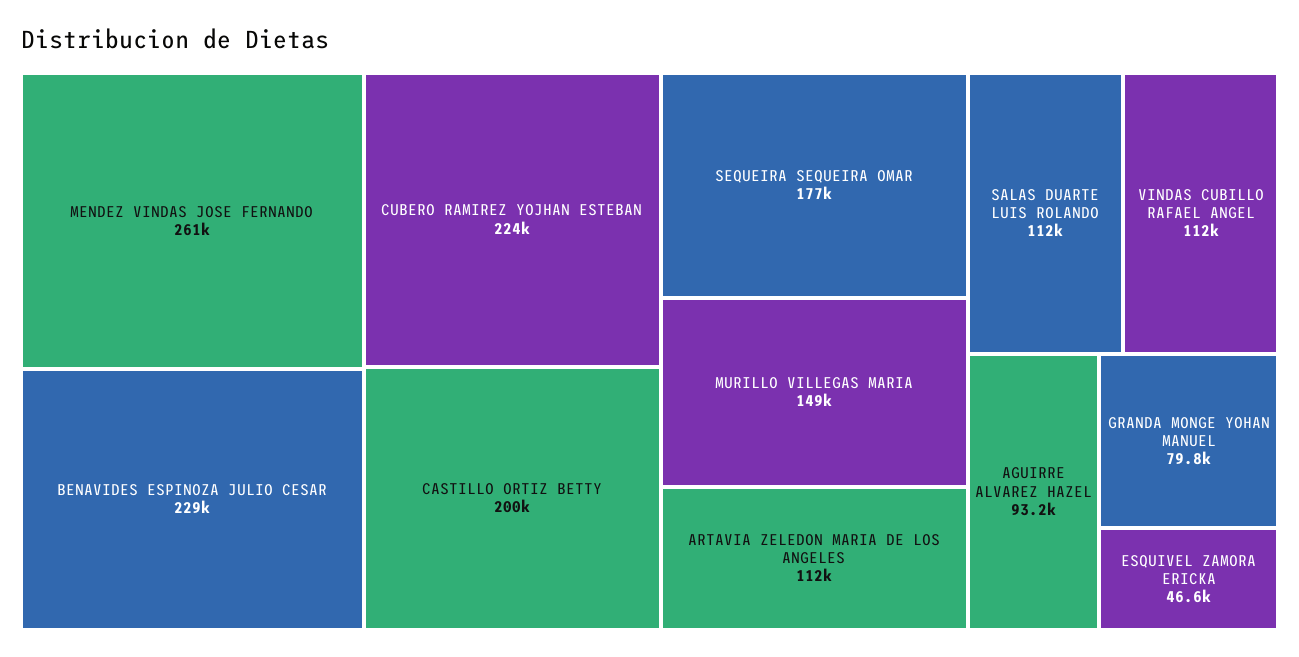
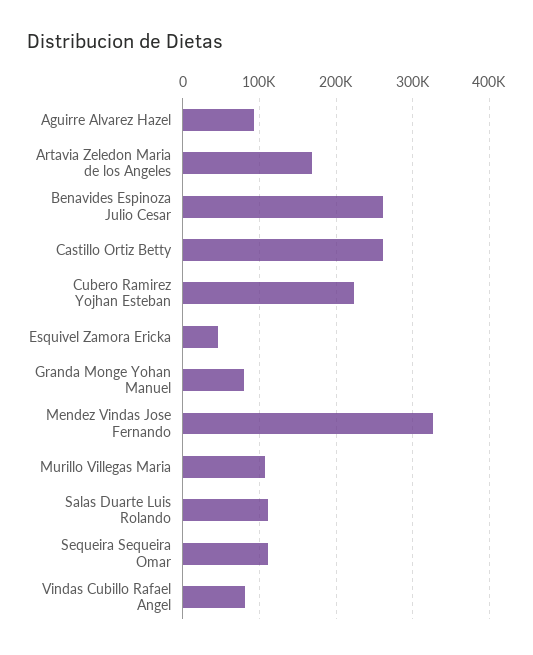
  {
-   "MENDEZ VINDAS JOSE FERNANDO": 261000,
+   "MENDEZ VINDAS JOSE FERNANDO": 330000,
-   "BENAVIDES ESPINOZA JULIO CESAR": 229000,
+   "BENAVIDES ESPINOZA JULIO CESAR": 260000,
    "CUBERO RAMIREZ YOJHAN ESTEBAN": 224000,
-   "CASTILLO ORTIZ BETTY": 200000,
+   "CASTILLO ORTIZ BETTY": 260000,
-   "SEQUEIRA SEQUEIRA OMAR": 177000,
+   "SEQUEIRA SEQUEIRA OMAR": 110000,
-   "MURILLO VILLEGAS MARIA": 149000,
+   "MURILLO VILLEGAS MARIA": 110000,
-   "ARTAVIA ZELEDON MARIA DE LOS ANGELES": 112000,
+   "ARTAVIA ZELEDON MARIA DE LOS ANGELES": 170000,
    "SALAS DUARTE LUIS ROLANDO": 112000,
-   "VINDAS CUBILLO RAFAEL ANGEL": 112000,
+   "VINDAS CUBILLO RAFAEL ANGEL": 80000,
    "AGUIRRE ALVAREZ HAZEL": 93200,
    "GRANDA MONGE YOHAN MANUEL": 79800,
    "ESQUIVEL ZAMORA ERICKA": 46600
  }

